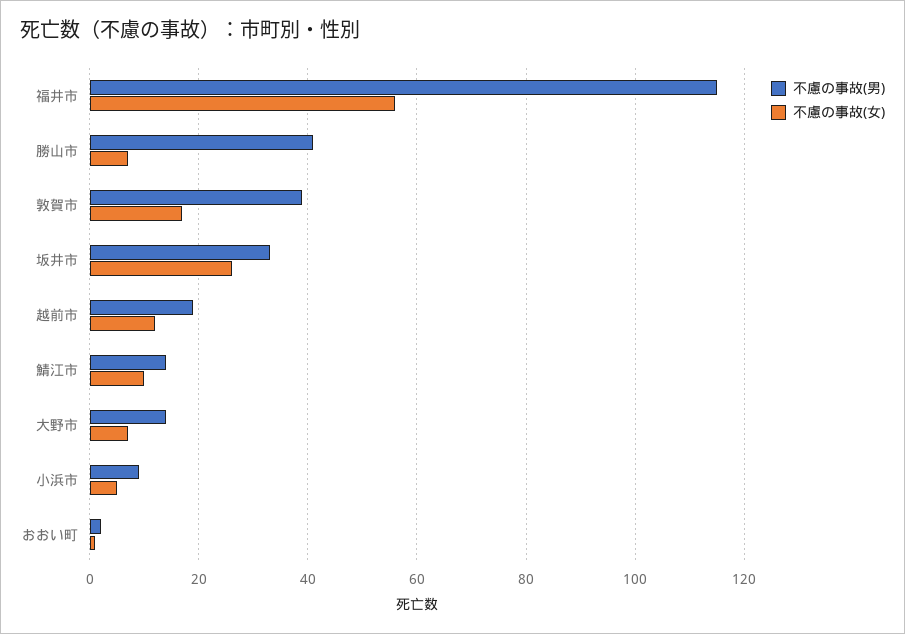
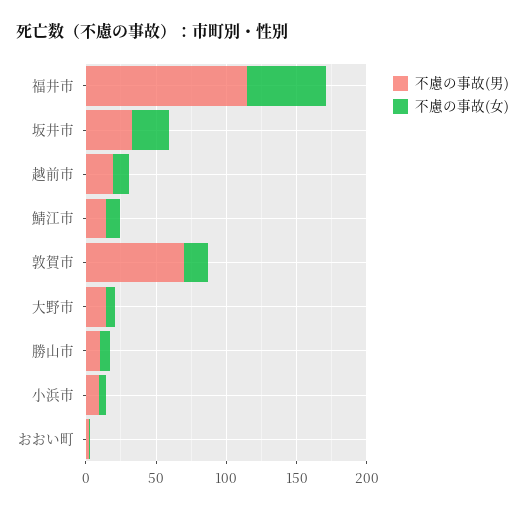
  {
    "不慮の事故(男)": {
      "福井市": 115,
-     "勝山市": 40,
+     "勝山市": 10,
-     "敦賀市": 40,
+     "敦賀市": 70,
      "坂井市": 35,
      "越前市": 20,
      "鯖江市": 15,
      "大野市": 15,
      "小浜市": 10,
      "おおい町": 0
    },
    "不慮の事故(女)": {
      "福井市": 55,
      "勝山市": 5,
      "敦賀市": 15,
      "坂井市": 25,
      "越前市": 10,
      "鯖江市": 10,
      "大野市": 5,
      "小浜市": 5,
      "おおい町": 0
    }
  }

